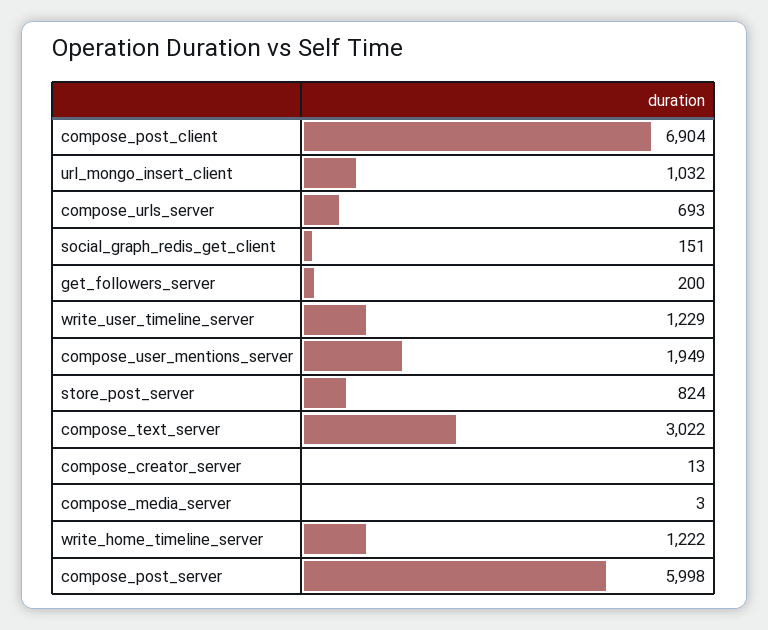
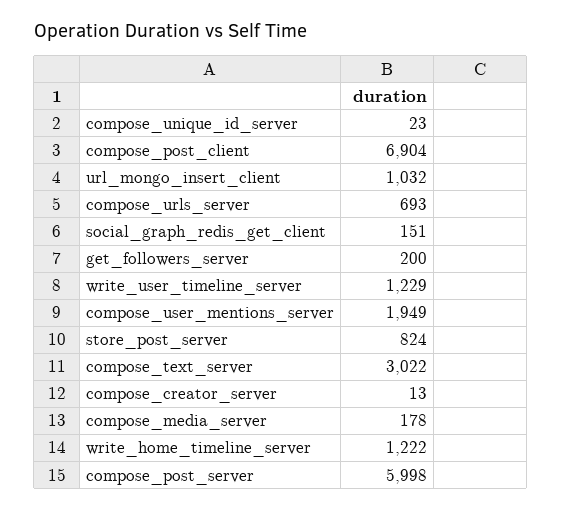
  {
    "compose_post_client": 6904,
    "url_mongo_insert_client": 1032,
    "compose_urls_server": 693,
    "social_graph_redis_get_client": 151,
    "get_followers_server": 200,
    "write_user_timeline_server": 1229,
    "compose_user_mentions_server": 1949,
    "store_post_server": 824,
    "compose_text_server": 3022,
    "compose_creator_server": 13,
-   "compose_media_server": 3,
+   "compose_media_server": 178,
    "write_home_timeline_server": 1222,
-   "compose_post_server": 5998
+   "compose_post_server": 5998,
+   "compose_unique_id_server": 23
  }

